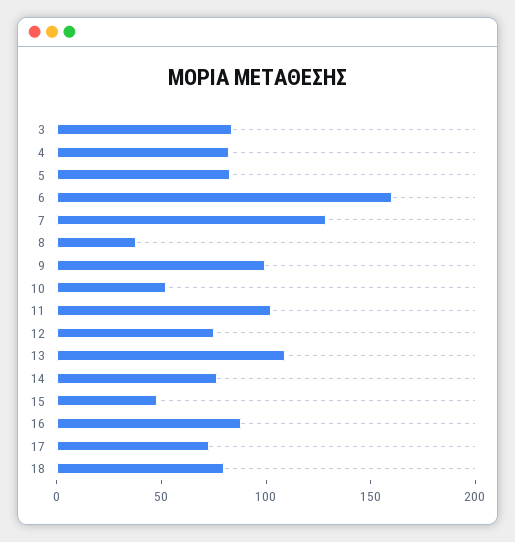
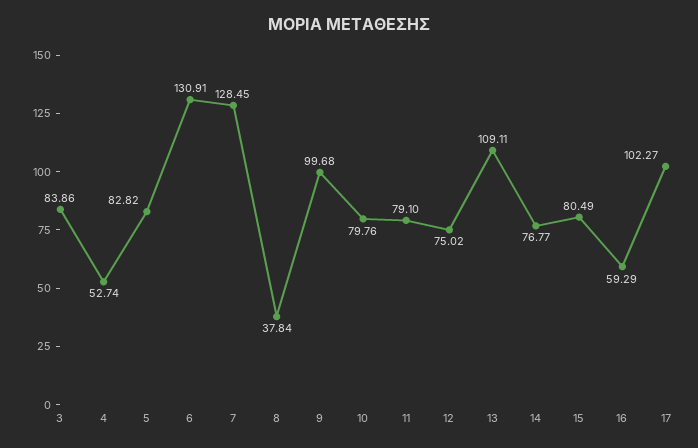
  {
    "3": 83.86,
-   "4": 80,
+   "4": 52.74,
    "5": 82.82,
-   "6": 160,
+   "6": 130.91,
    "7": 128.45,
    "8": 37.84,
    "9": 99.68,
-   "10": 50,
+   "10": 79.76,
-   "11": 100,
+   "11": 79.1,
    "12": 75.02,
    "13": 109.11,
    "14": 76.77,
-   "15": 50,
+   "15": 80.49,
-   "16": 90,
+   "16": 59.29,
-   "17": 70,
+   "17": 102.27
-   "18": 80
  }

